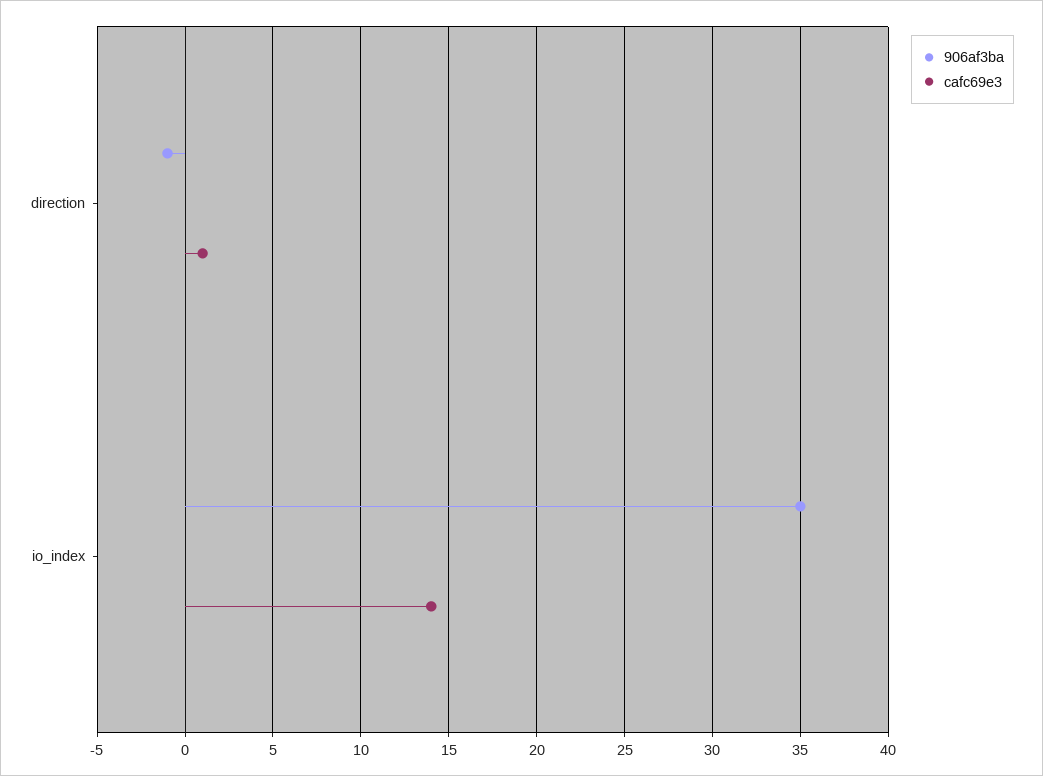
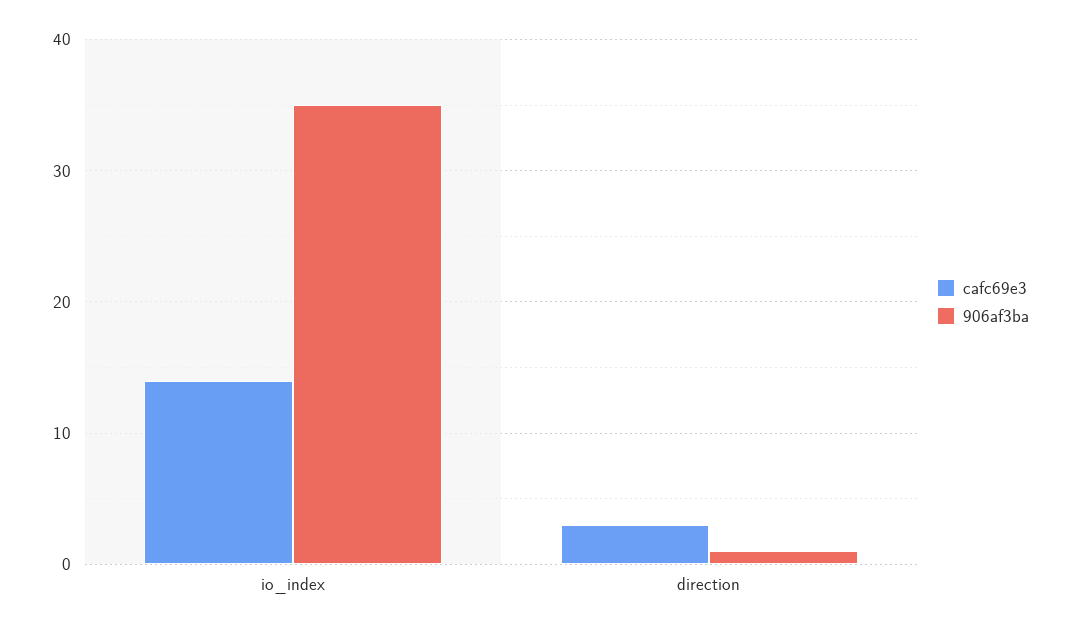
  {
    "906af3ba": {
-     "direction": -1,
+     "direction": 1,
      "io_index": 35
    },
    "cafc69e3": {
-     "direction": 1,
+     "direction": 3,
      "io_index": 14
    }
  }

